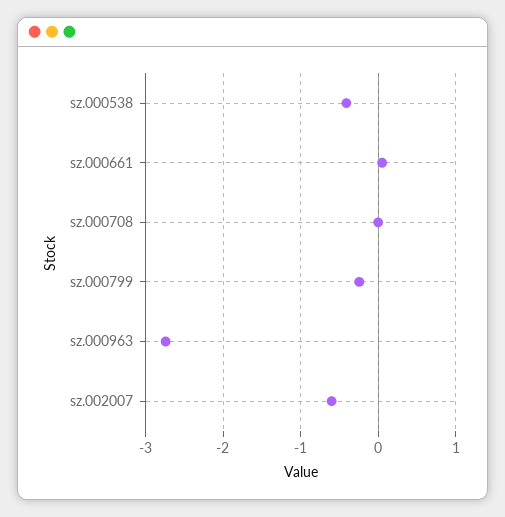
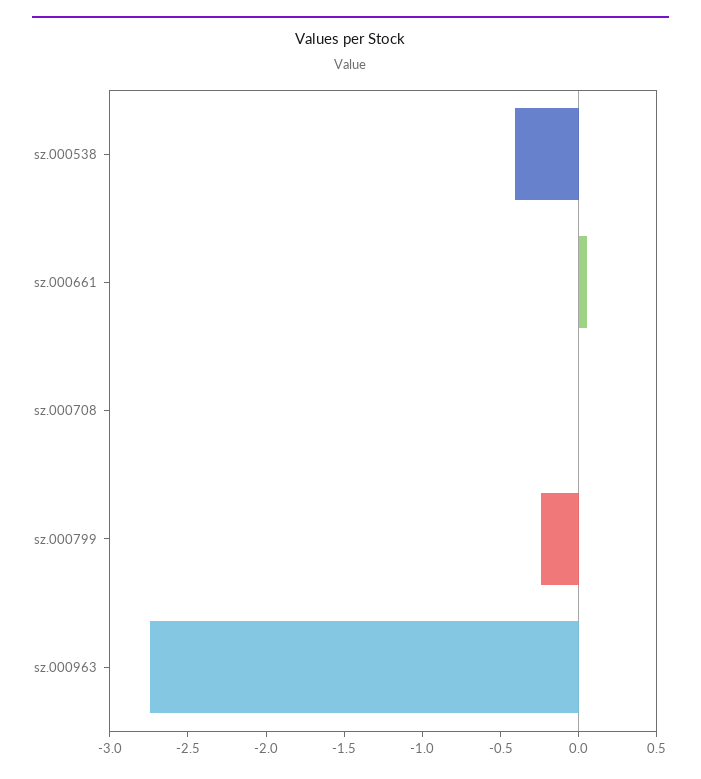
  {
    "sz.000538": -0.4,
    "sz.000661": 0.1,
    "sz.000708": 0,
    "sz.000799": -0.2,
-   "sz.000963": -2.7,
+   "sz.000963": -2.7
-   "sz.002007": -0.6
  }

